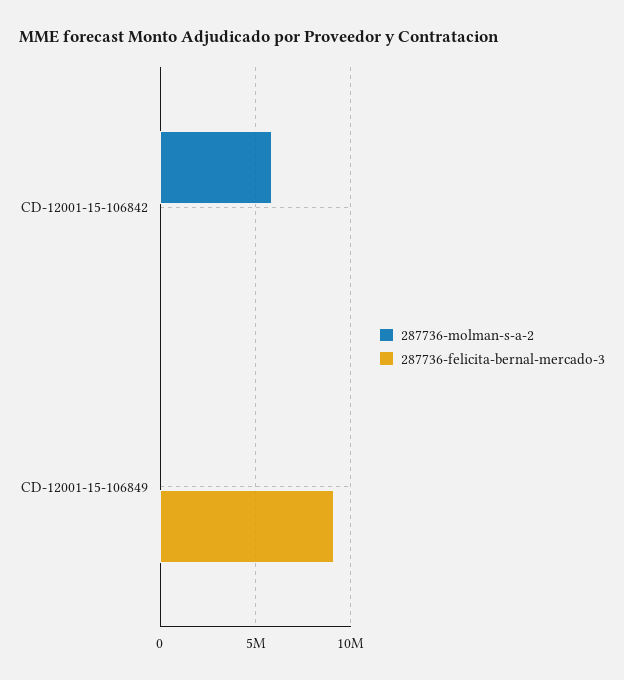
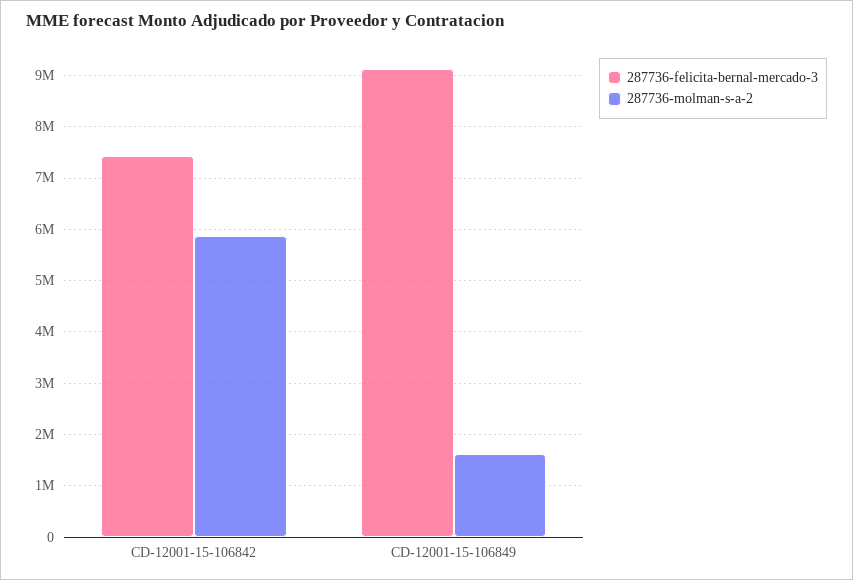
  {
    "287736-molman-s-a-2": {
      "CD-12001-15-106842": 5800000,
-     "CD-12001-15-106849": 0
+     "CD-12001-15-106849": 1600000
    },
    "287736-felicita-bernal-mercado-3": {
-     "CD-12001-15-106842": 0,
+     "CD-12001-15-106842": 7400000,
      "CD-12001-15-106849": 9200000
    }
  }

